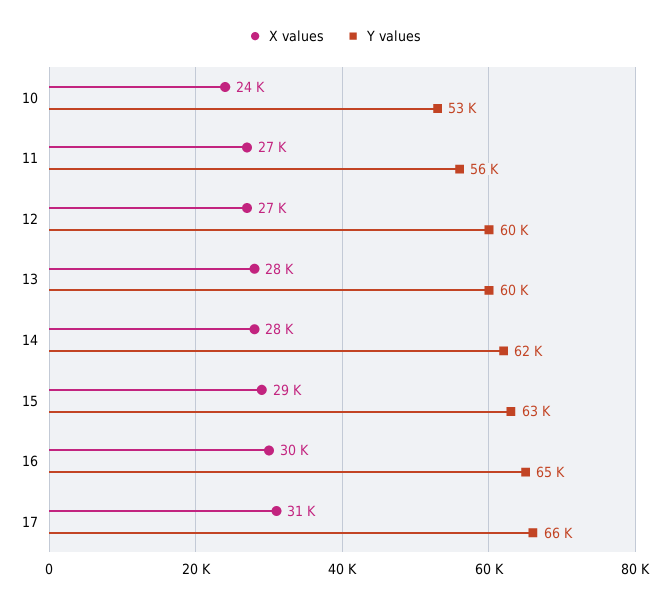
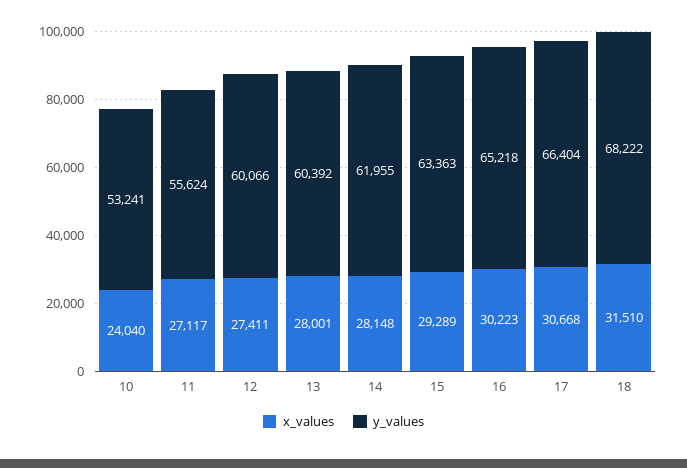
  {
    "X values": {
      "10": 24040,
      "11": 27117,
      "12": 27411,
      "13": 28001,
      "14": 28148,
      "15": 29289,
      "16": 30223,
-     "17": 30668
+     "17": 30668,
+     "18": 31510
    },
    "Y values": {
      "10": 53241,
      "11": 55624,
      "12": 60066,
      "13": 60392,
      "14": 61955,
      "15": 63363,
      "16": 65218,
-     "17": 66404
+     "17": 66404,
+     "18": 68222
    }
  }

